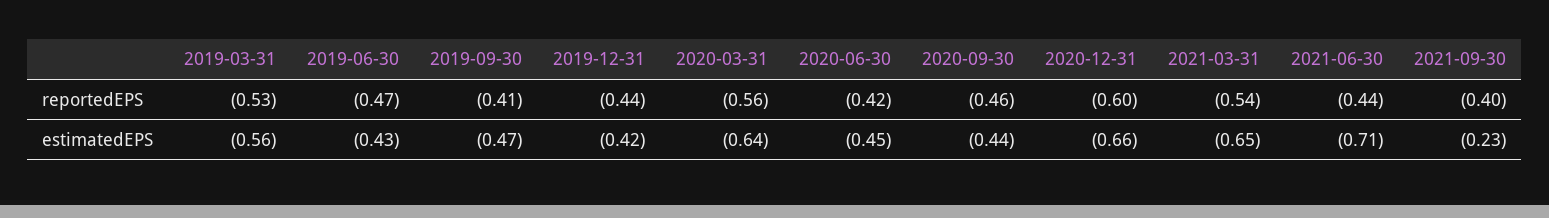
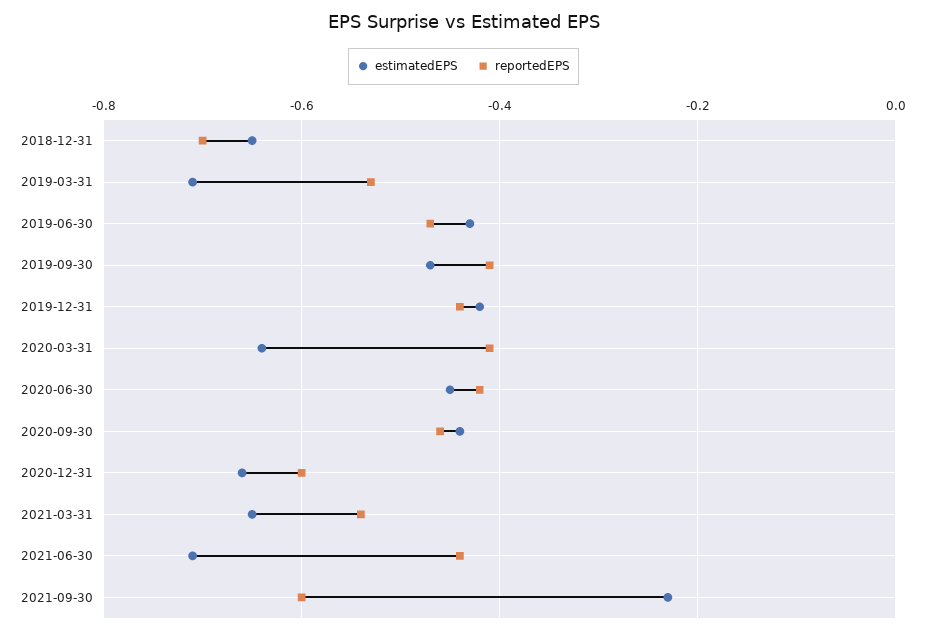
  {
    "reportedEPS": {
      "2019-03-31": -0.53,
      "2019-06-30": -0.47,
      "2019-09-30": -0.41,
      "2019-12-31": -0.44,
-     "2020-03-31": -0.56,
+     "2020-03-31": -0.4,
      "2020-06-30": -0.42,
      "2020-09-30": -0.46,
      "2020-12-31": -0.6,
      "2021-03-31": -0.54,
      "2021-06-30": -0.44,
-     "2021-09-30": -0.4
+     "2021-09-30": -0.6,
+     "2018-12-31": -0.7
    },
    "estimatedEPS": {
-     "2019-03-31": -0.56,
+     "2019-03-31": -0.7,
      "2019-06-30": -0.43,
      "2019-09-30": -0.47,
      "2019-12-31": -0.42,
      "2020-03-31": -0.64,
      "2020-06-30": -0.45,
      "2020-09-30": -0.44,
      "2020-12-31": -0.66,
      "2021-03-31": -0.65,
      "2021-06-30": -0.71,
-     "2021-09-30": -0.23
+     "2021-09-30": -0.23,
+     "2018-12-31": -0.65
    }
  }

